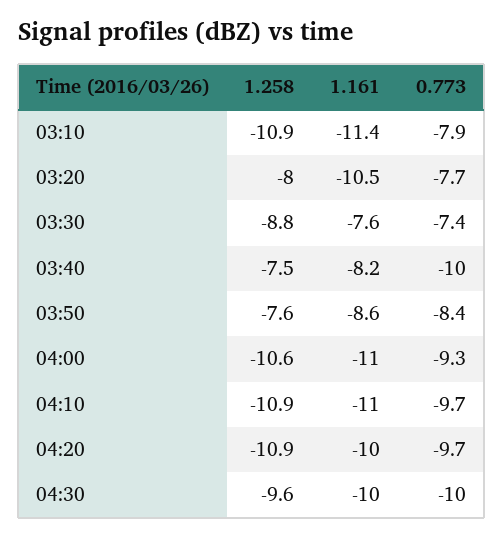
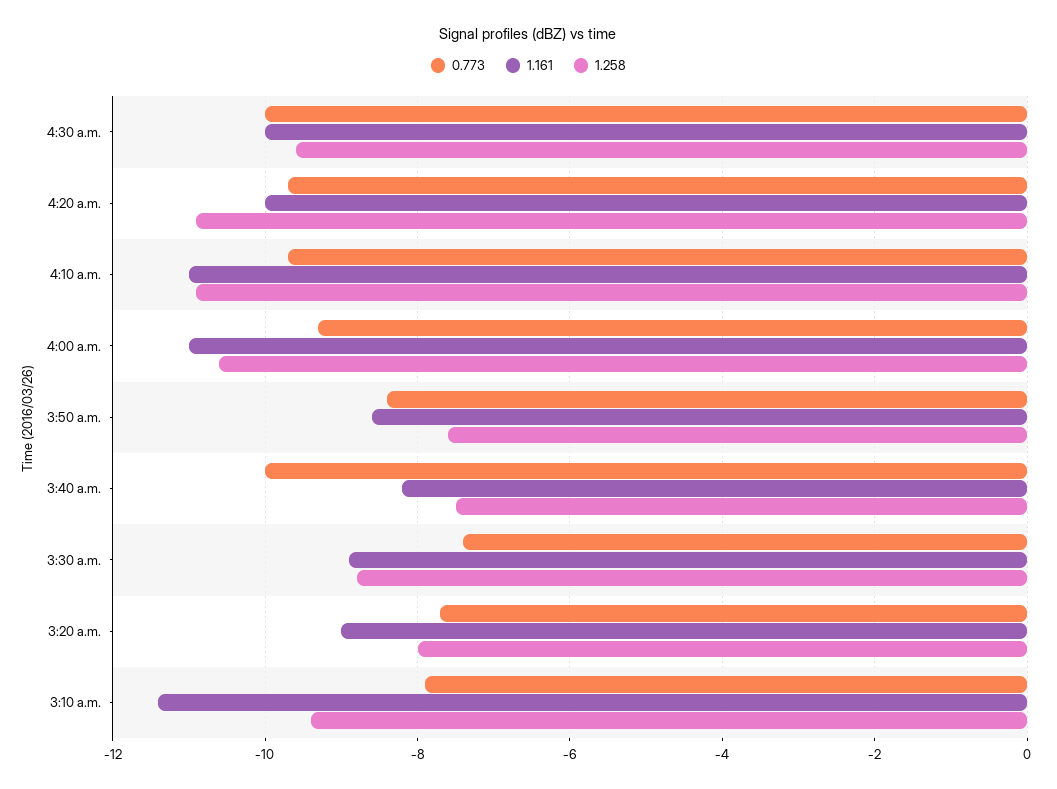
  {
    "1.258": {
-     "03:10": -10.9,
+     "03:10": -9.5,
      "03:20": -8,
      "03:30": -8.8,
      "03:40": -7.5,
      "03:50": -7.6,
      "04:00": -10.6,
      "04:10": -10.9,
      "04:20": -10.9,
      "04:30": -9.6
    },
    "1.161": {
      "03:10": -11.4,
-     "03:20": -10.5,
+     "03:20": -9,
-     "03:30": -7.6,
+     "03:30": -9,
      "03:40": -8.2,
      "03:50": -8.6,
      "04:00": -11,
      "04:10": -11,
      "04:20": -10,
      "04:30": -10
    },
    "0.773": {
      "03:10": -7.9,
      "03:20": -7.7,
      "03:30": -7.4,
      "03:40": -10,
      "03:50": -8.4,
      "04:00": -9.3,
      "04:10": -9.7,
      "04:20": -9.7,
      "04:30": -10
    }
  }

